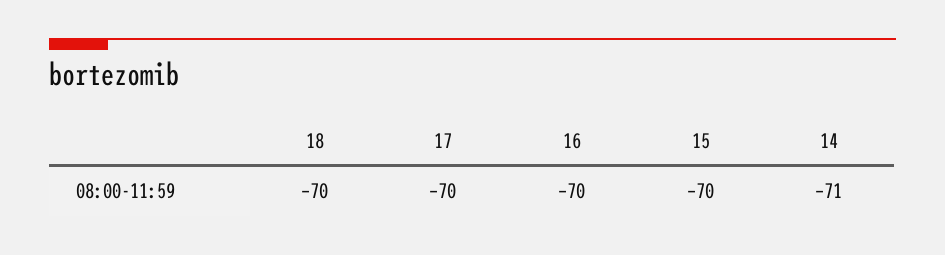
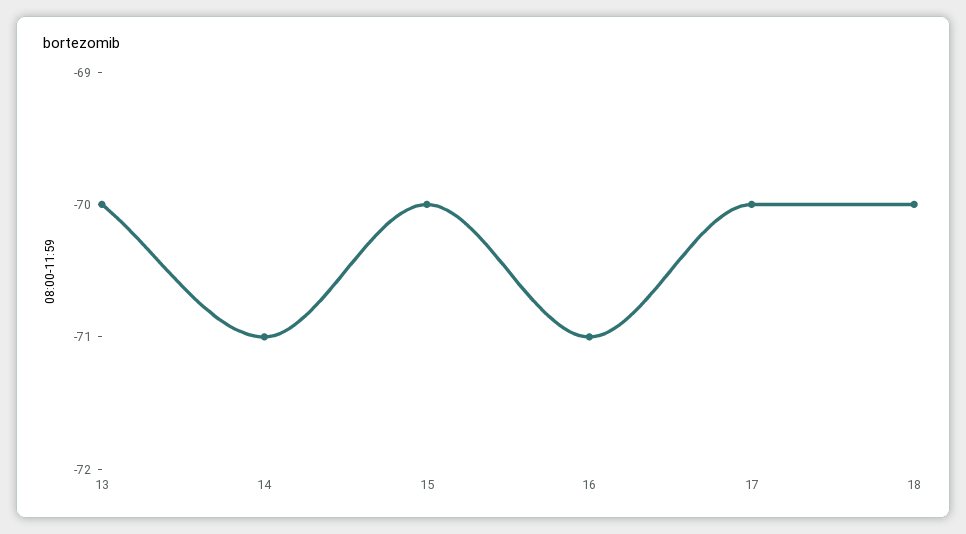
  {
    "18": -70,
    "17": -70,
-   "16": -70,
+   "16": -71,
    "15": -70,
-   "14": -71
+   "14": -71,
+   "13": -70
  }

